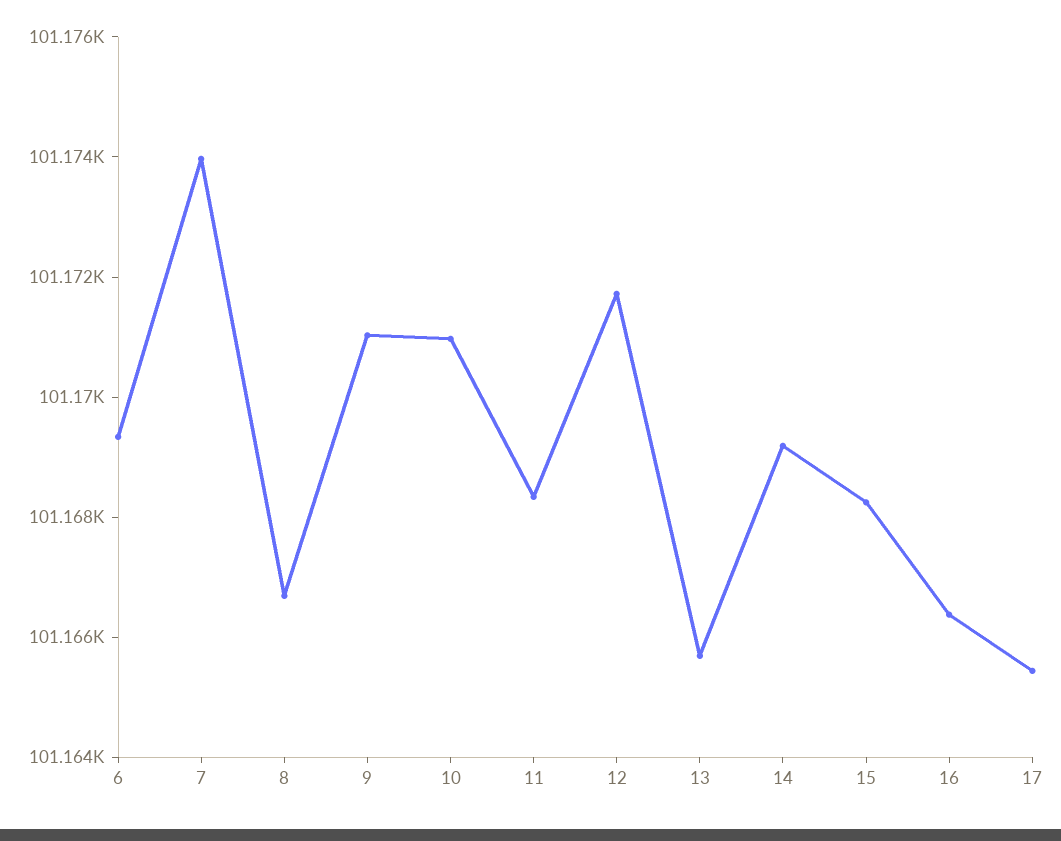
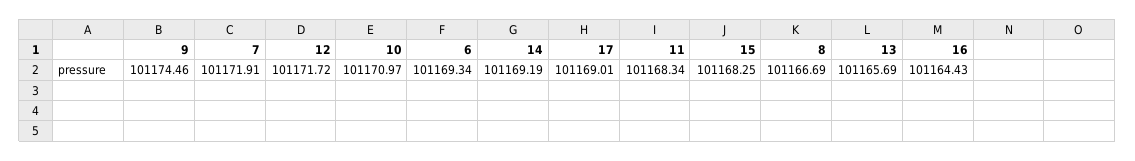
  {
    "6": 101169.34,
-   "7": 101174,
+   "7": 101171.91,
    "8": 101166.69,
-   "9": 101171,
+   "9": 101174.46,
    "10": 101170.97,
    "11": 101168.34,
    "12": 101171.72,
    "13": 101165.69,
    "14": 101169.19,
    "15": 101168.25,
-   "16": 101166.5,
+   "16": 101164.43,
-   "17": 101165.5
+   "17": 101169.01
  }

